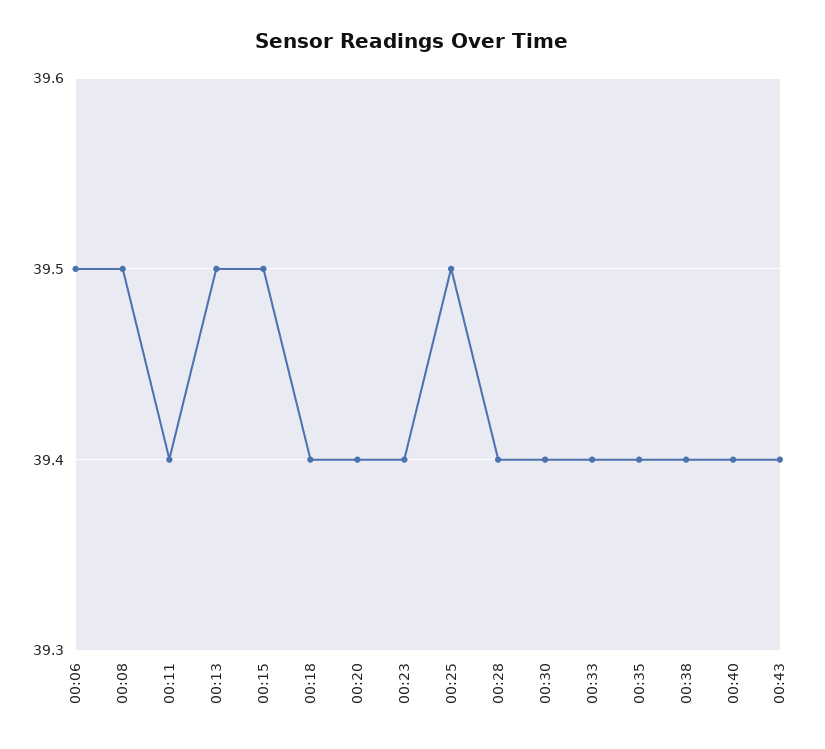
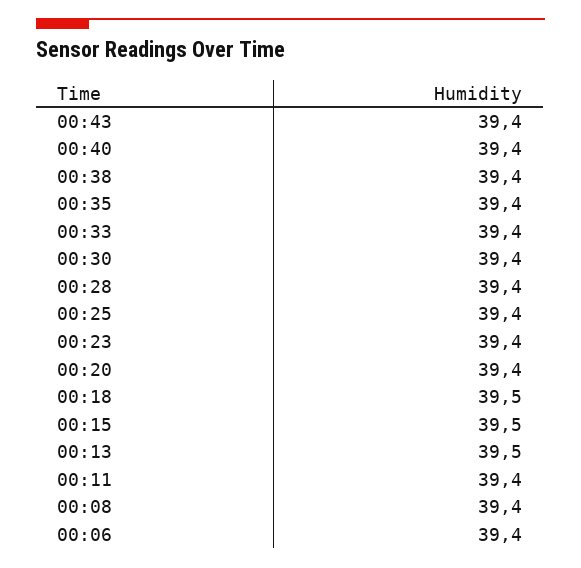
  {
-   "00:06": 39.5,
+   "00:06": 39.4,
-   "00:08": 39.5,
+   "00:08": 39.4,
    "00:11": 39.4,
    "00:13": 39.5,
    "00:15": 39.5,
-   "00:18": 39.4,
+   "00:18": 39.5,
    "00:20": 39.4,
    "00:23": 39.4,
-   "00:25": 39.5,
+   "00:25": 39.4,
    "00:28": 39.4,
    "00:30": 39.4,
    "00:33": 39.4,
    "00:35": 39.4,
    "00:38": 39.4,
    "00:40": 39.4,
    "00:43": 39.4
  }

